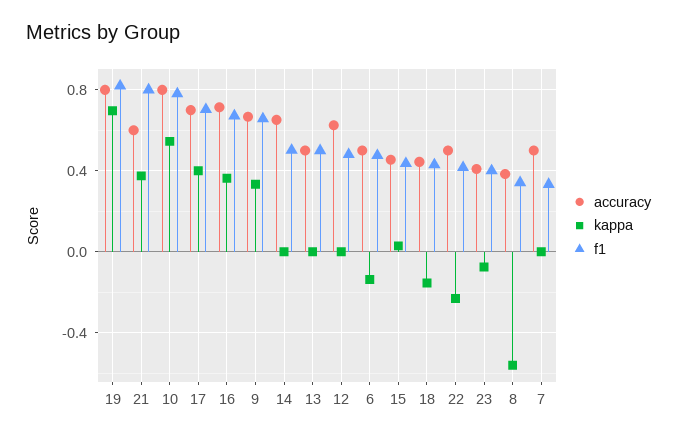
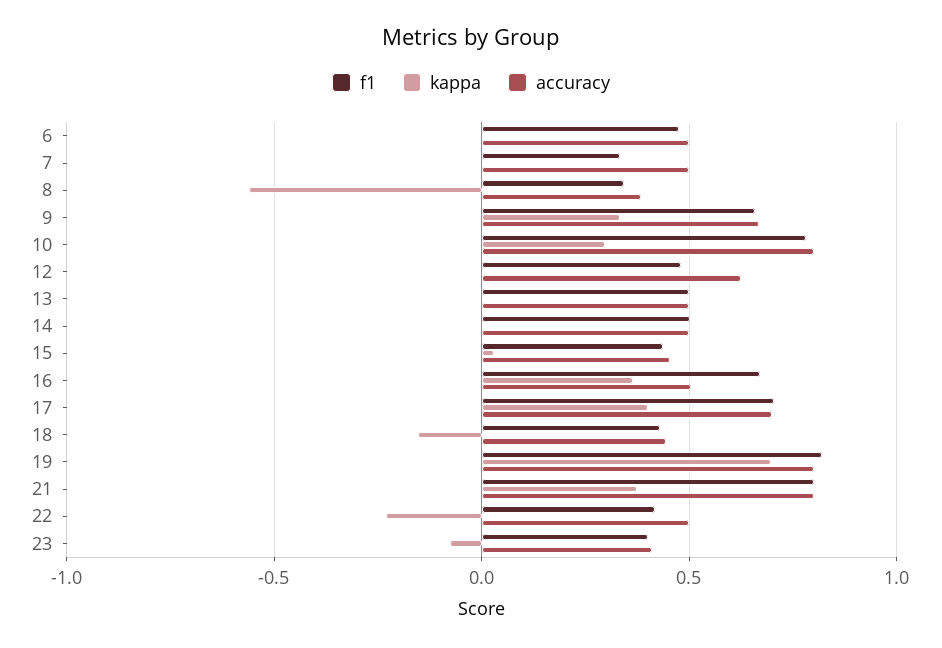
  {
    "accuracy": {
      "19": 0.8,
-     "21": 0.6,
+     "21": 0.8,
      "10": 0.8,
      "17": 0.7,
-     "16": 0.7,
+     "16": 0.5,
      "9": 0.65,
-     "14": 0.65,
+     "14": 0.5,
      "13": 0.5,
      "12": 0.65,
      "6": 0.5,
      "15": 0.45,
      "18": 0.45,
      "22": 0.5,
      "23": 0.4,
      "8": 0.4,
      "7": 0.5
    },
    "kappa": {
      "19": 0.7,
      "21": 0.4,
-     "10": 0.55,
+     "10": 0.3,
      "17": 0.4,
      "16": 0.35,
      "9": 0.35,
      "14": 0,
      "13": 0,
      "12": 0,
-     "6": -0.15,
+     "6": 0,
      "15": 0.05,
      "18": -0.15,
      "22": -0.25,
      "23": -0.1,
      "8": -0.55,
      "7": 0
    },
    "f1": {
      "19": 0.8,
      "21": 0.8,
      "10": 0.8,
      "17": 0.7,
      "16": 0.65,
      "9": 0.65,
      "14": 0.5,
      "13": 0.5,
      "12": 0.5,
      "6": 0.5,
      "15": 0.45,
      "18": 0.45,
      "22": 0.4,
      "23": 0.4,
      "8": 0.35,
      "7": 0.35
    }
  }

